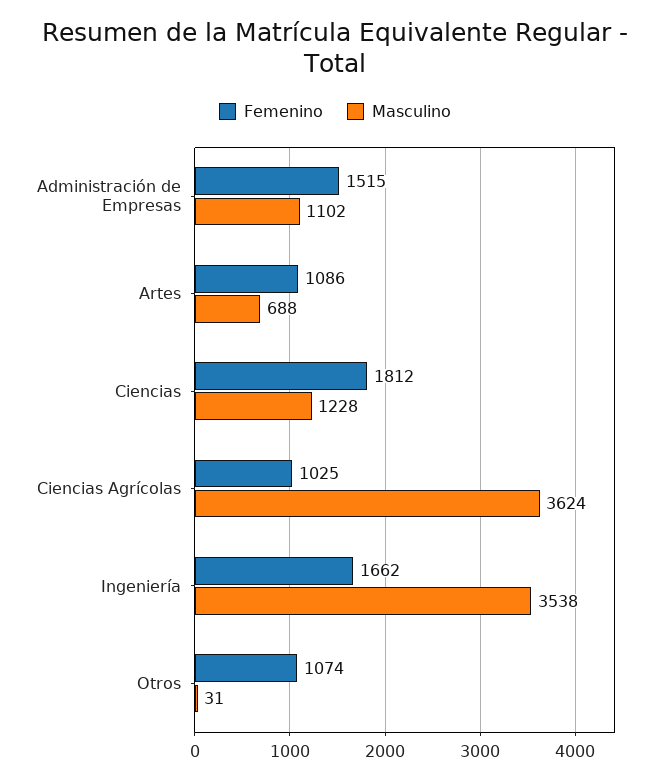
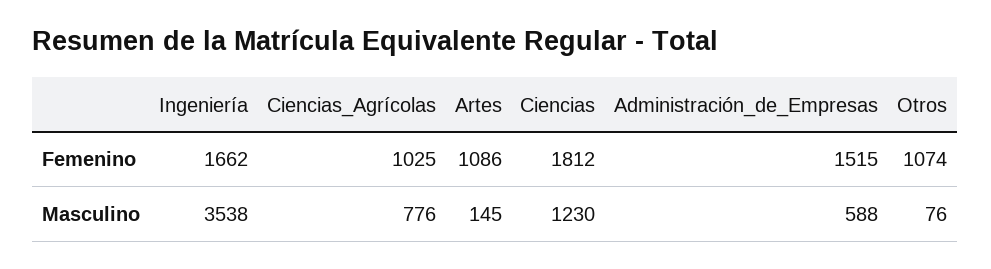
  {
    "Femenino": {
      "Administración de Empresas": 1515,
      "Artes": 1086,
      "Ciencias": 1812,
      "Ciencias Agrícolas": 1025,
      "Ingeniería": 1662,
      "Otros": 1074
    },
    "Masculino": {
-     "Administración de Empresas": 1102,
+     "Administración de Empresas": 588,
-     "Artes": 688,
+     "Artes": 145,
-     "Ciencias": 1228,
+     "Ciencias": 1230,
-     "Ciencias Agrícolas": 3624,
+     "Ciencias Agrícolas": 776,
      "Ingeniería": 3538,
-     "Otros": 31
+     "Otros": 76
    }
  }

